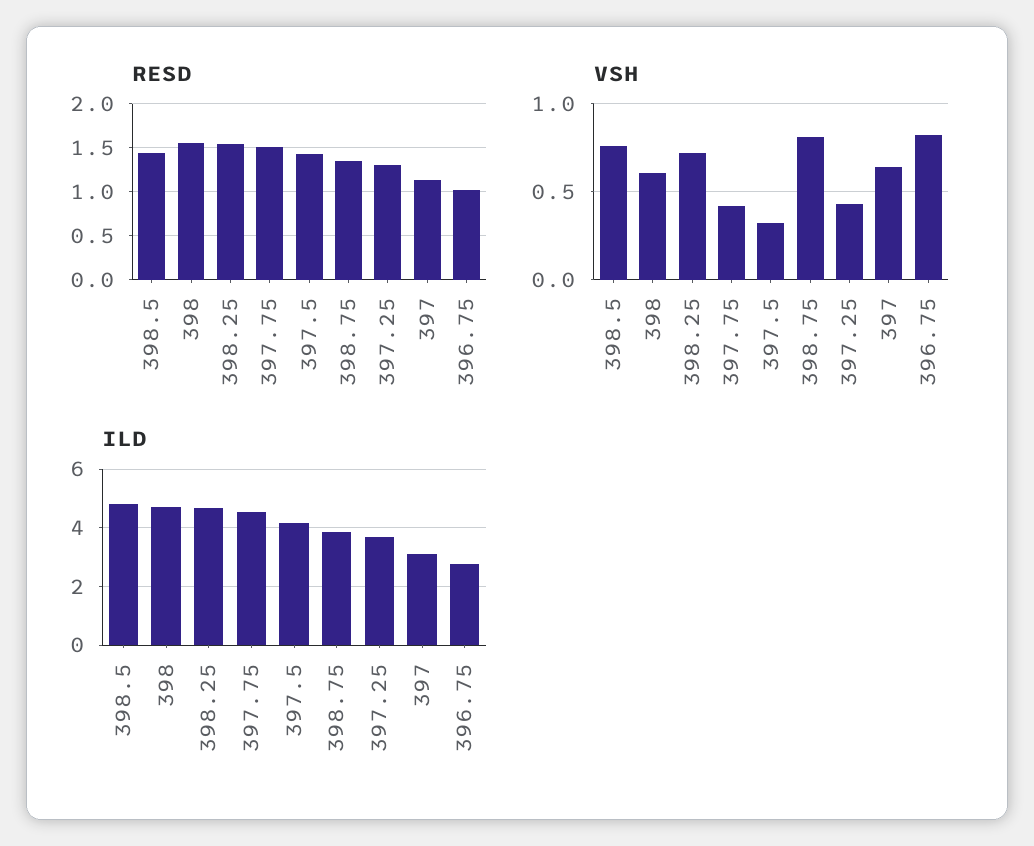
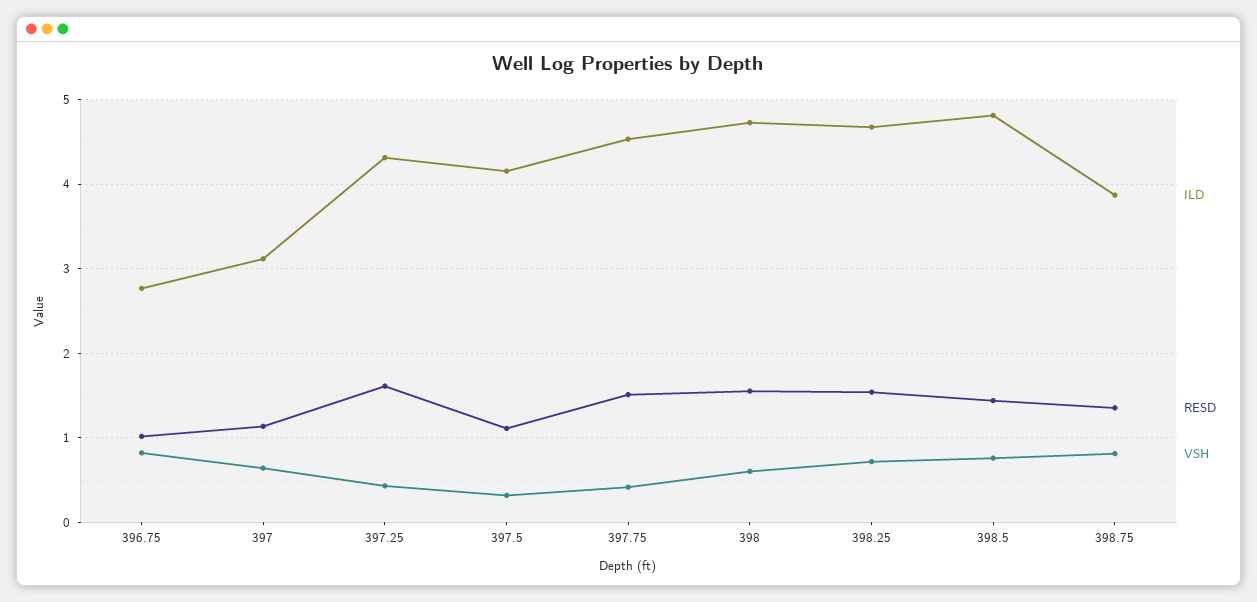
  {
    "RESD": {
      "398.5": 1.4,
      "398": 1.6,
      "398.25": 1.5,
      "397.75": 1.5,
-     "397.5": 1.4,
+     "397.5": 1.1,
      "398.75": 1.4,
-     "397.25": 1.3,
+     "397.25": 1.6,
      "397": 1.1,
      "396.75": 1
    },
    "VSH": {
      "398.5": 0.75,
      "398": 0.6,
      "398.25": 0.7,
      "397.75": 0.4,
      "397.5": 0.3,
      "398.75": 0.8,
      "397.25": 0.45,
      "397": 0.65,
      "396.75": 0.8
    },
    "ILD": {
      "398.5": 4.8,
      "398": 4.7,
      "398.25": 4.7,
      "397.75": 4.5,
      "397.5": 4.2,
      "398.75": 3.9,
-     "397.25": 3.75,
+     "397.25": 4.3,
      "397": 3.1,
      "396.75": 2.8
    }
  }

